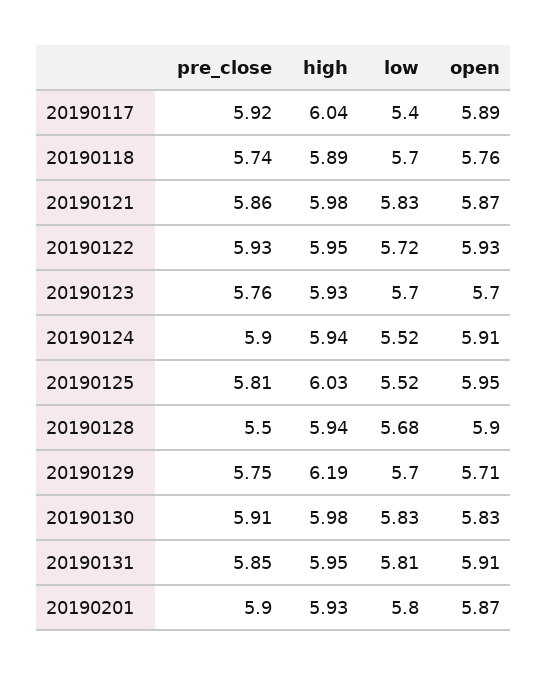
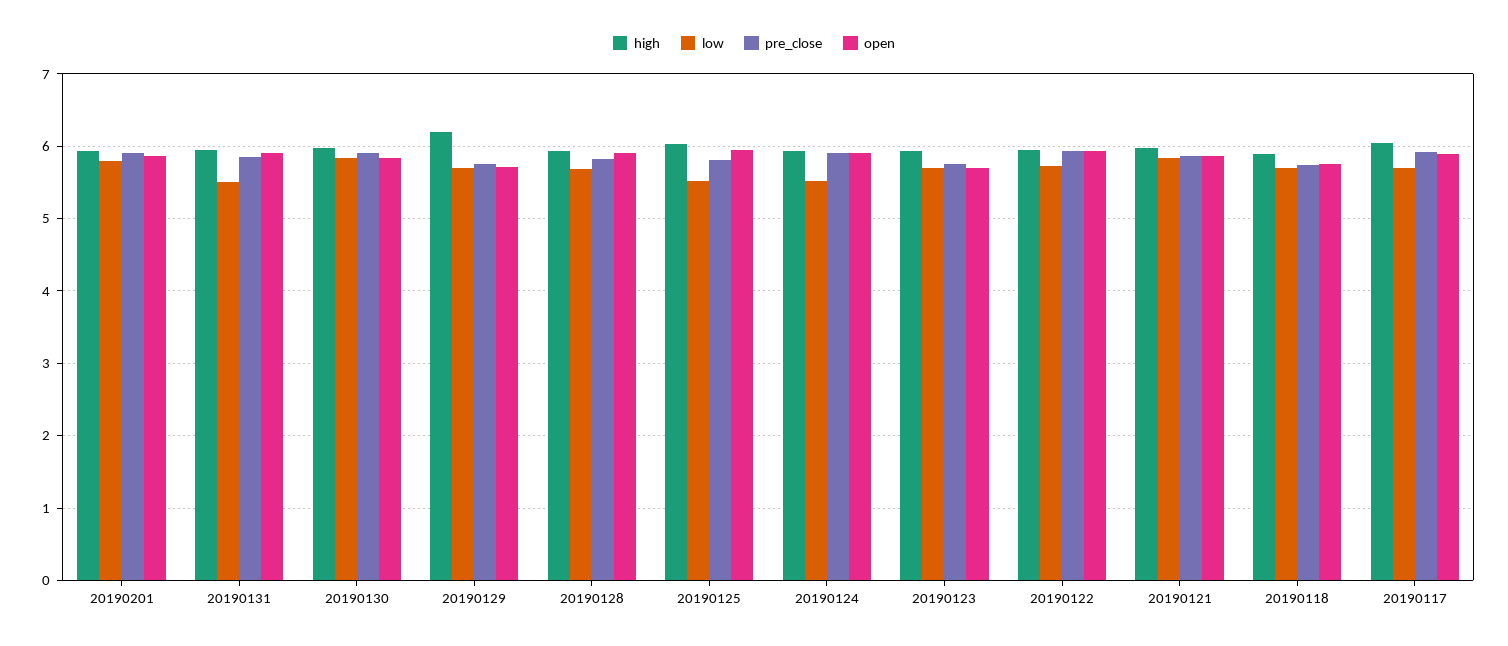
  {
    "pre_close": {
      "20190117": 5.92,
      "20190118": 5.74,
      "20190121": 5.86,
      "20190122": 5.93,
      "20190123": 5.76,
      "20190124": 5.9,
      "20190125": 5.81,
-     "20190128": 5.5,
+     "20190128": 5.8,
      "20190129": 5.75,
      "20190130": 5.91,
      "20190131": 5.85,
      "20190201": 5.9
    },
    "high": {
      "20190117": 6.04,
      "20190118": 5.89,
      "20190121": 5.98,
      "20190122": 5.95,
      "20190123": 5.93,
      "20190124": 5.94,
      "20190125": 6.03,
      "20190128": 5.94,
      "20190129": 6.19,
      "20190130": 5.98,
      "20190131": 5.95,
      "20190201": 5.93
    },
    "low": {
-     "20190117": 5.4,
+     "20190117": 5.7,
      "20190118": 5.7,
      "20190121": 5.83,
      "20190122": 5.72,
      "20190123": 5.7,
      "20190124": 5.52,
      "20190125": 5.52,
      "20190128": 5.68,
      "20190129": 5.7,
      "20190130": 5.83,
-     "20190131": 5.81,
+     "20190131": 5.5,
      "20190201": 5.8
    },
    "open": {
      "20190117": 5.89,
      "20190118": 5.76,
      "20190121": 5.87,
      "20190122": 5.93,
      "20190123": 5.7,
      "20190124": 5.91,
      "20190125": 5.95,
      "20190128": 5.9,
      "20190129": 5.71,
      "20190130": 5.83,
      "20190131": 5.91,
      "20190201": 5.87
    }
  }

